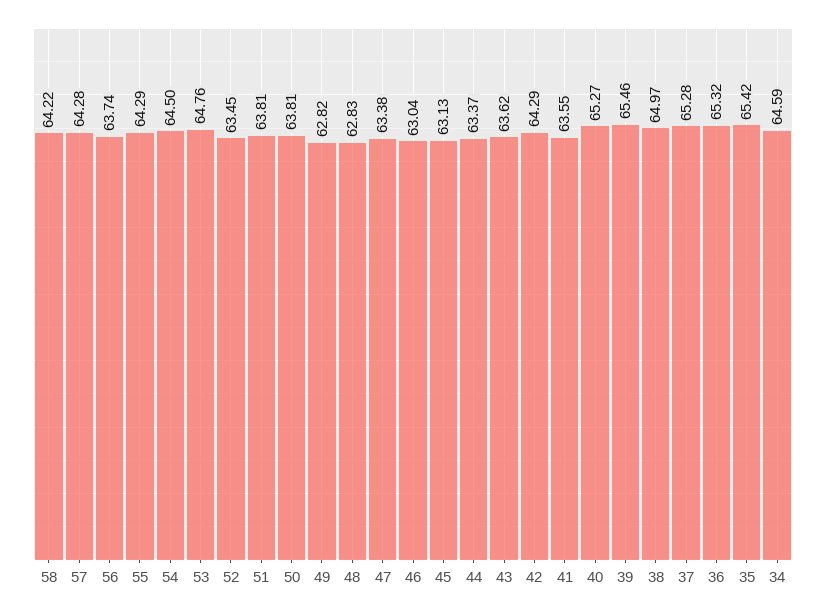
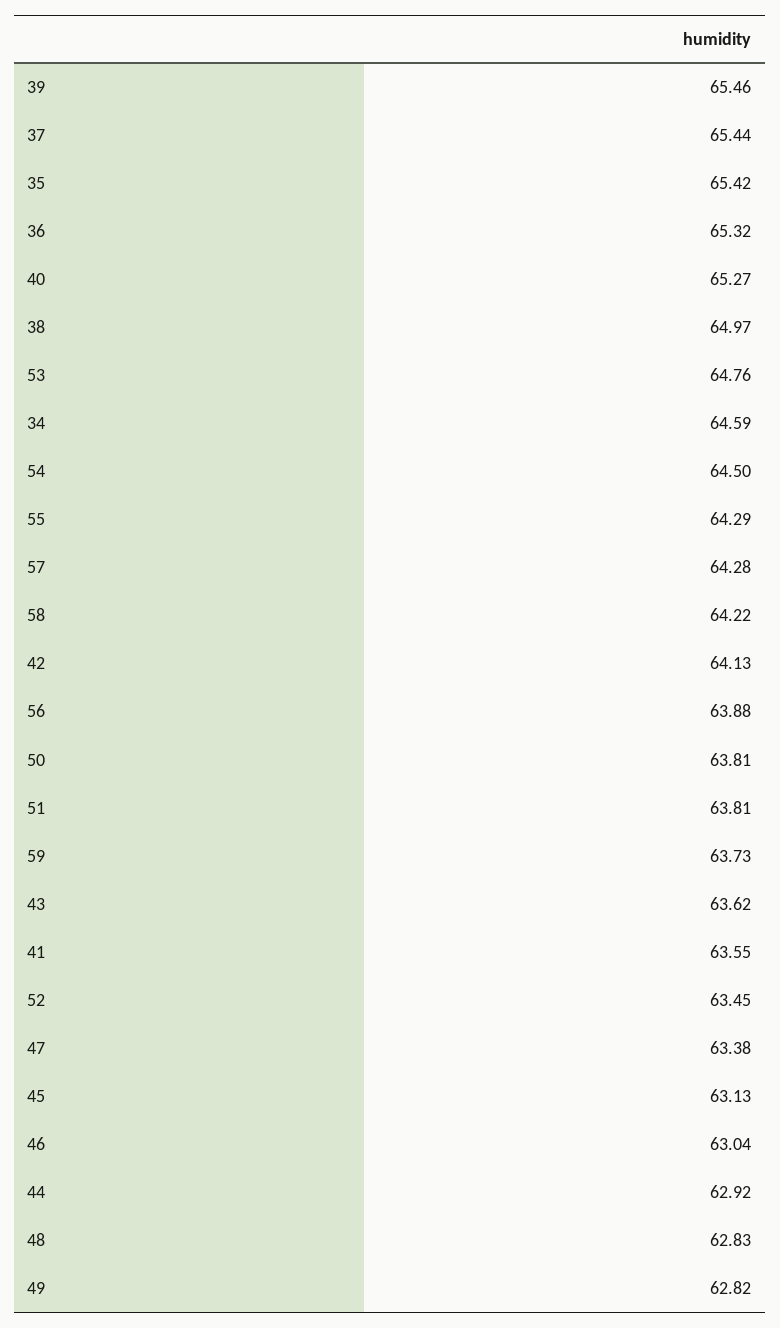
  {
    "58": 64.22,
    "57": 64.28,
-   "56": 63.74,
+   "56": 63.88,
    "55": 64.29,
    "54": 64.5,
    "53": 64.76,
    "52": 63.45,
    "51": 63.81,
    "50": 63.81,
    "49": 62.82,
    "48": 62.83,
    "47": 63.38,
    "46": 63.04,
    "45": 63.13,
-   "44": 63.37,
+   "44": 62.92,
    "43": 63.62,
-   "42": 64.29,
+   "42": 64.13,
    "41": 63.55,
    "40": 65.27,
    "39": 65.46,
    "38": 64.97,
-   "37": 65.28,
+   "37": 65.44,
    "36": 65.32,
    "35": 65.42,
-   "34": 64.59
+   "34": 64.59,
+   "59": 63.73
  }

